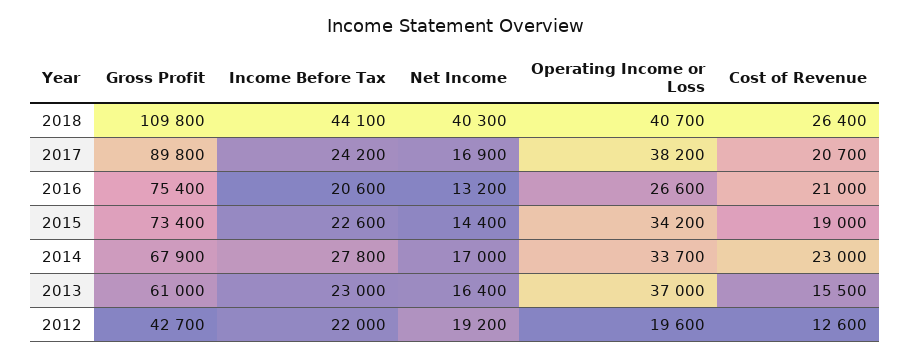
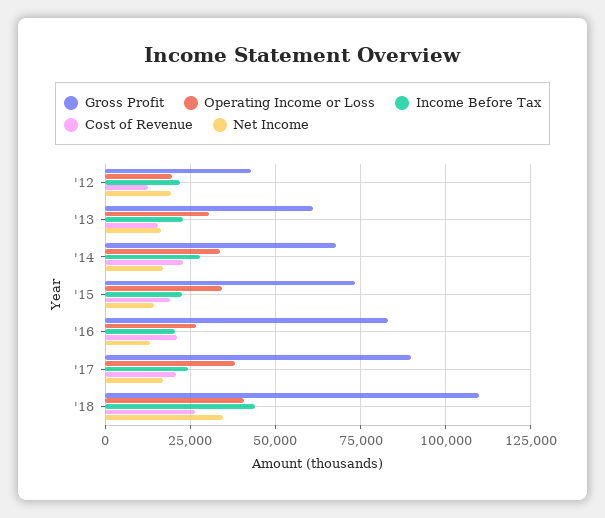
  {
    "Gross Profit": {
      "2018": 109800,
      "2017": 89800,
-     "2016": 75400,
+     "2016": 82500,
      "2015": 73400,
      "2014": 67900,
      "2013": 61000,
      "2012": 42700
    },
    "Income Before Tax": {
      "2018": 44100,
      "2017": 24200,
      "2016": 20600,
      "2015": 22600,
      "2014": 27800,
      "2013": 23000,
      "2012": 22000
    },
    "Net Income": {
-     "2018": 40300,
+     "2018": 35000,
      "2017": 16900,
      "2016": 13200,
      "2015": 14400,
      "2014": 17000,
      "2013": 16400,
      "2012": 19200
    },
    "Operating Income or Loss": {
      "2018": 40700,
      "2017": 38200,
      "2016": 26600,
      "2015": 34200,
      "2014": 33700,
-     "2013": 37000,
+     "2013": 30000,
      "2012": 19600
    },
    "Cost of Revenue": {
      "2018": 26400,
      "2017": 20700,
      "2016": 21000,
      "2015": 19000,
      "2014": 23000,
      "2013": 15500,
      "2012": 12600
    }
  }

